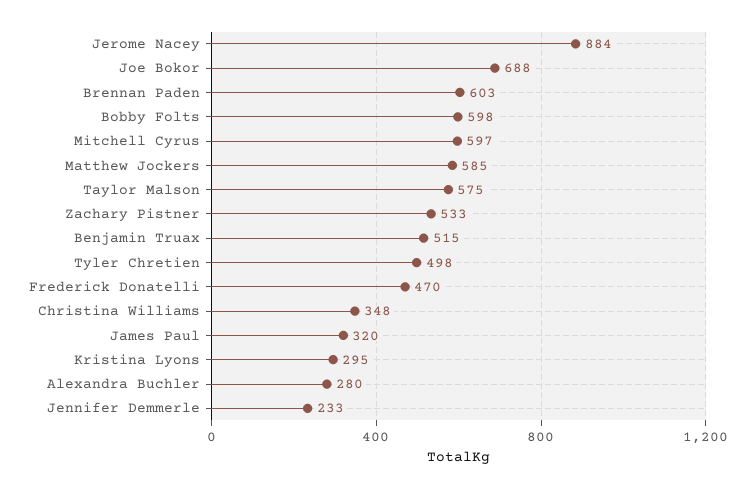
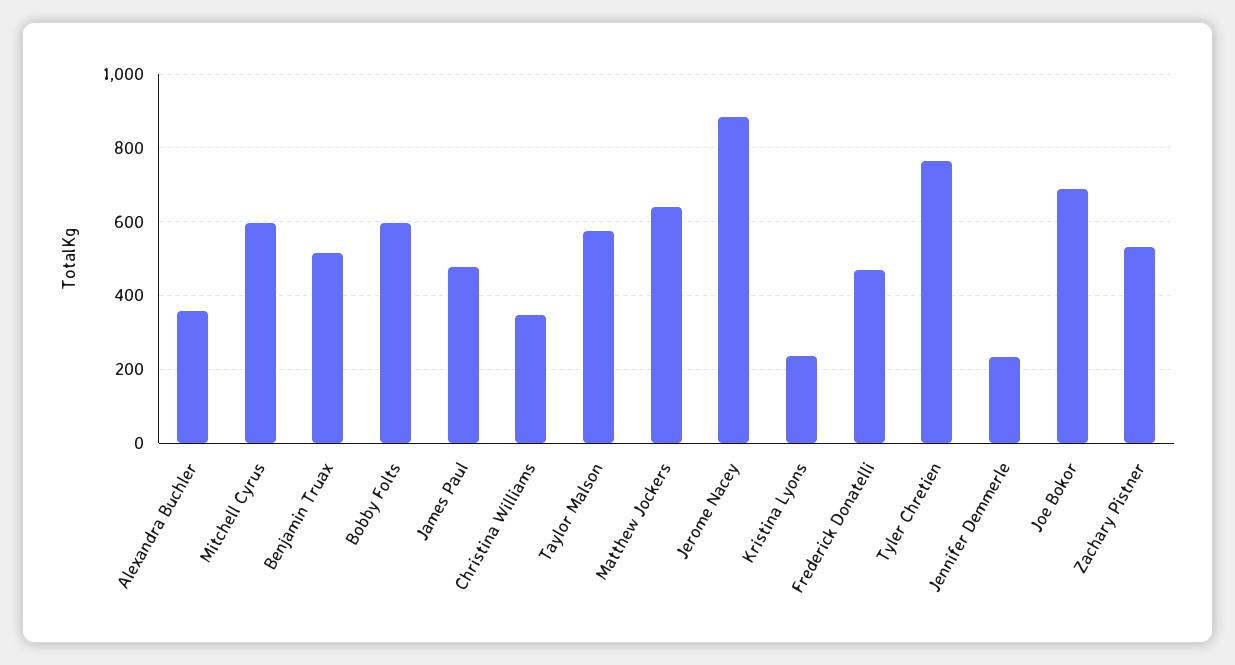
  {
    "Jerome Nacey": 884,
    "Joe Bokor": 688,
-   "Brennan Paden": 603,
    "Bobby Folts": 598,
    "Mitchell Cyrus": 597,
-   "Matthew Jockers": 585,
+   "Matthew Jockers": 640,
    "Taylor Malson": 575,
    "Zachary Pistner": 533,
    "Benjamin Truax": 515,
-   "Tyler Chretien": 498,
+   "Tyler Chretien": 760,
    "Frederick Donatelli": 470,
    "Christina Williams": 348,
-   "James Paul": 320,
+   "James Paul": 480,
-   "Kristina Lyons": 295,
+   "Kristina Lyons": 240,
-   "Alexandra Buchler": 280,
+   "Alexandra Buchler": 360,
    "Jennifer Demmerle": 233
  }

